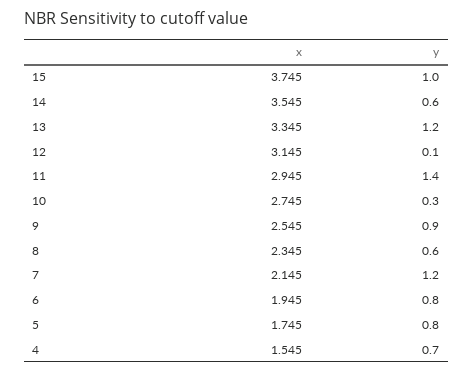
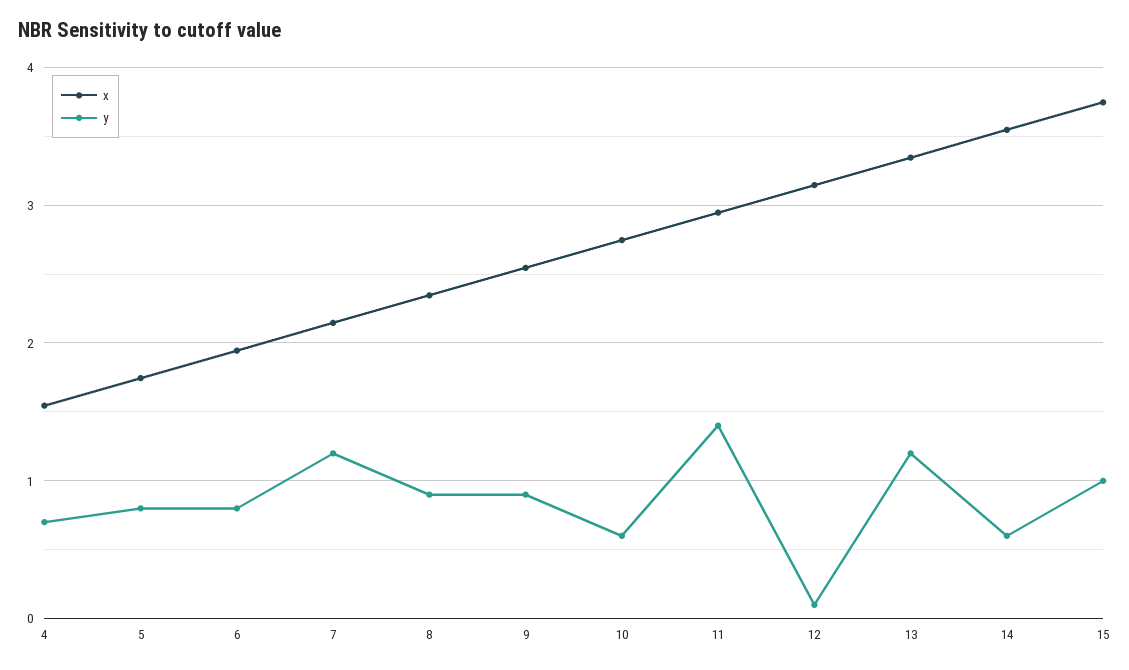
  {
    "x": {
      "15": 3.745,
      "14": 3.545,
      "13": 3.345,
      "12": 3.145,
      "11": 2.945,
      "10": 2.745,
      "9": 2.545,
      "8": 2.345,
      "7": 2.145,
      "6": 1.945,
      "5": 1.745,
      "4": 1.545
    },
    "y": {
      "15": 1,
      "14": 0.6,
      "13": 1.2,
      "12": 0.1,
      "11": 1.4,
-     "10": 0.3,
+     "10": 0.6,
      "9": 0.9,
-     "8": 0.6,
+     "8": 0.9,
      "7": 1.2,
      "6": 0.8,
      "5": 0.8,
      "4": 0.7
    }
  }

